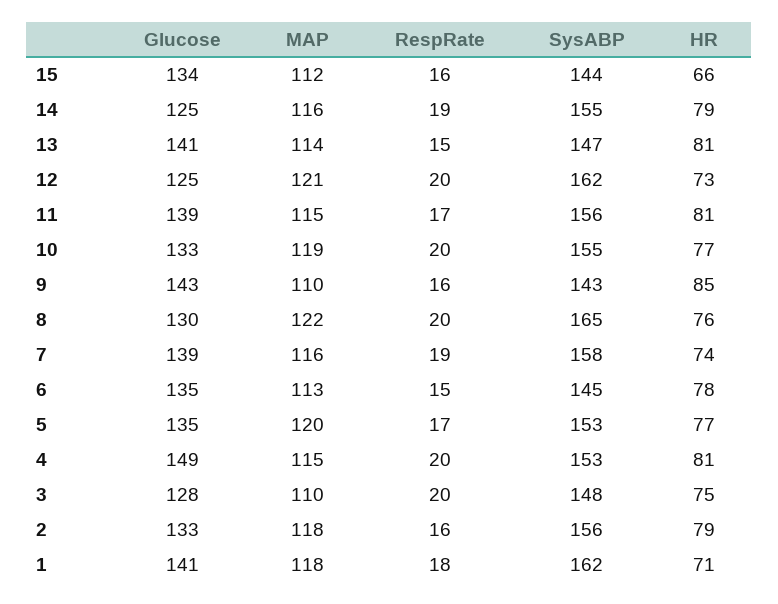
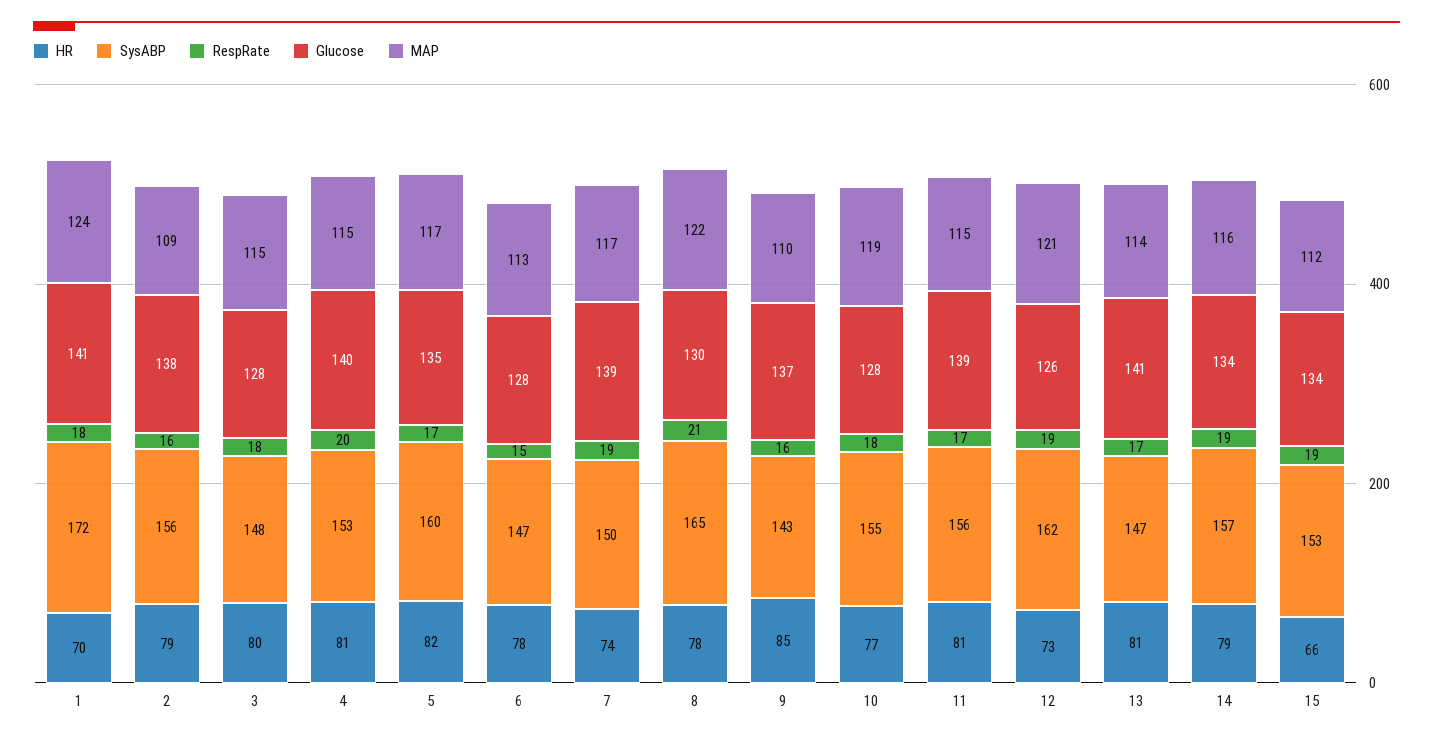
  {
    "Glucose": {
      "15": 134,
-     "14": 125,
+     "14": 134,
      "13": 141,
-     "12": 125,
+     "12": 126,
      "11": 139,
-     "10": 133,
+     "10": 128,
-     "9": 143,
+     "9": 137,
      "8": 130,
      "7": 139,
-     "6": 135,
+     "6": 128,
      "5": 135,
-     "4": 149,
+     "4": 140,
      "3": 128,
-     "2": 133,
+     "2": 138,
      "1": 141
    },
    "MAP": {
      "15": 112,
      "14": 116,
      "13": 114,
      "12": 121,
      "11": 115,
      "10": 119,
      "9": 110,
      "8": 122,
-     "7": 116,
+     "7": 117,
      "6": 113,
-     "5": 120,
+     "5": 117,
      "4": 115,
-     "3": 110,
+     "3": 115,
-     "2": 118,
+     "2": 109,
-     "1": 118
+     "1": 124
    },
    "RespRate": {
-     "15": 16,
+     "15": 19,
      "14": 19,
-     "13": 15,
+     "13": 17,
-     "12": 20,
+     "12": 19,
      "11": 17,
-     "10": 20,
+     "10": 18,
      "9": 16,
-     "8": 20,
+     "8": 21,
      "7": 19,
      "6": 15,
      "5": 17,
      "4": 20,
-     "3": 20,
+     "3": 18,
      "2": 16,
      "1": 18
    },
    "SysABP": {
-     "15": 144,
+     "15": 153,
-     "14": 155,
+     "14": 157,
      "13": 147,
      "12": 162,
      "11": 156,
      "10": 155,
      "9": 143,
      "8": 165,
-     "7": 158,
+     "7": 150,
-     "6": 145,
+     "6": 147,
-     "5": 153,
+     "5": 160,
      "4": 153,
      "3": 148,
      "2": 156,
-     "1": 162
+     "1": 172
    },
    "HR": {
      "15": 66,
      "14": 79,
      "13": 81,
      "12": 73,
      "11": 81,
      "10": 77,
      "9": 85,
-     "8": 76,
+     "8": 78,
      "7": 74,
      "6": 78,
-     "5": 77,
+     "5": 82,
      "4": 81,
-     "3": 75,
+     "3": 80,
      "2": 79,
-     "1": 71
+     "1": 70
    }
  }

